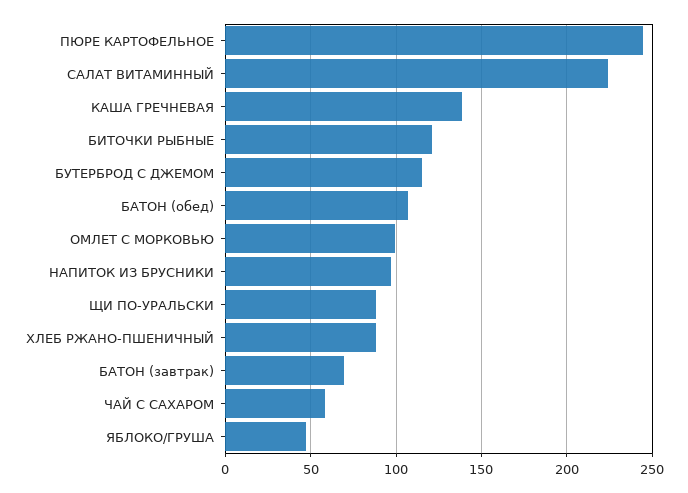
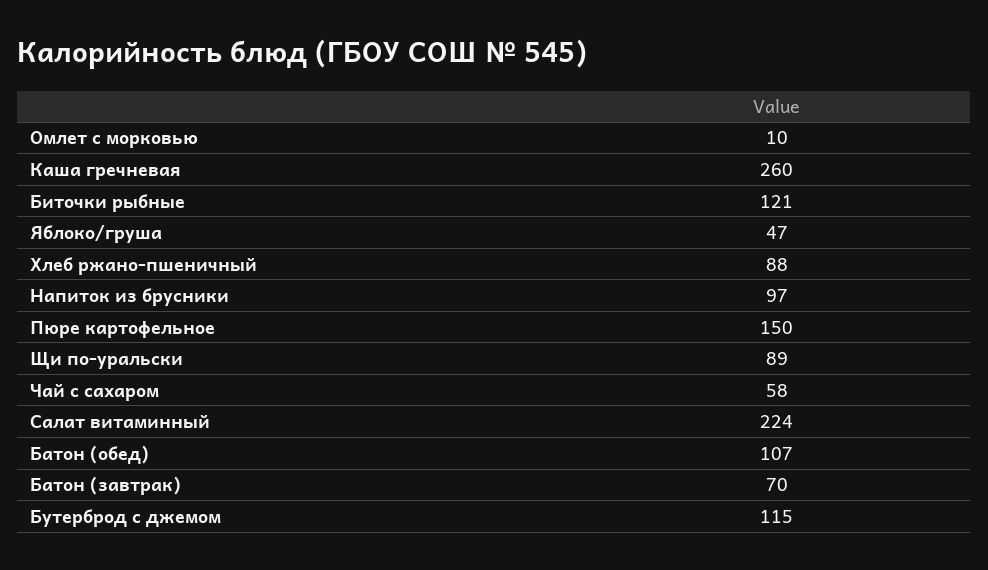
  {
-   "ПЮРЕ КАРТОФЕЛЬНОЕ": 245,
+   "ПЮРЕ КАРТОФЕЛЬНОЕ": 150,
    "САЛАТ ВИТАМИННЫЙ": 224,
-   "КАША ГРЕЧНЕВАЯ": 140,
+   "КАША ГРЕЧНЕВАЯ": 260,
    "БИТОЧКИ РЫБНЫЕ": 121,
    "БУТЕРБРОД С ДЖЕМОМ": 115,
    "БАТОН (обед)": 107,
-   "ОМЛЕТ С МОРКОВЬЮ": 100,
+   "ОМЛЕТ С МОРКОВЬЮ": 10,
    "НАПИТОК ИЗ БРУСНИКИ": 97,
    "ЩИ ПО-УРАЛЬСКИ": 89,
    "ХЛЕБ РЖАНО-ПШЕНИЧНЫЙ": 88,
    "БАТОН (завтрак)": 70,
    "ЧАЙ С САХАРОМ": 58,
    "ЯБЛОКО/ГРУША": 47
  }

